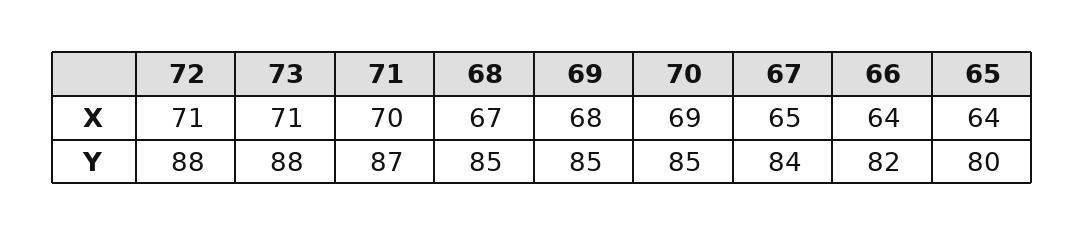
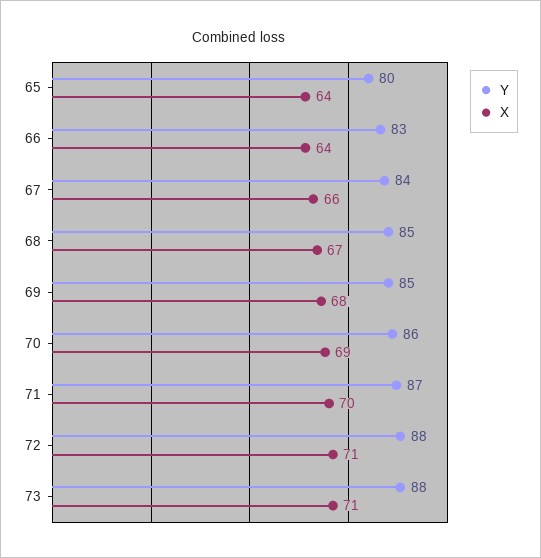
  {
    "X": {
      "72": 71,
      "73": 71,
      "71": 70,
      "68": 67,
      "69": 68,
      "70": 69,
-     "67": 65,
+     "67": 66,
      "66": 64,
      "65": 64
    },
    "Y": {
      "72": 88,
      "73": 88,
      "71": 87,
      "68": 85,
      "69": 85,
-     "70": 85,
+     "70": 86,
      "67": 84,
-     "66": 82,
+     "66": 83,
      "65": 80
    }
  }

